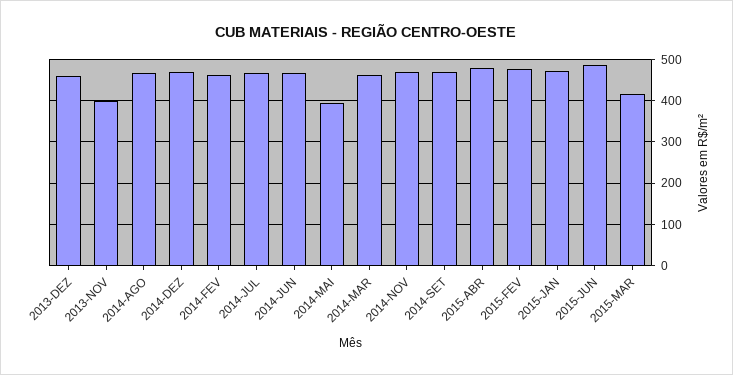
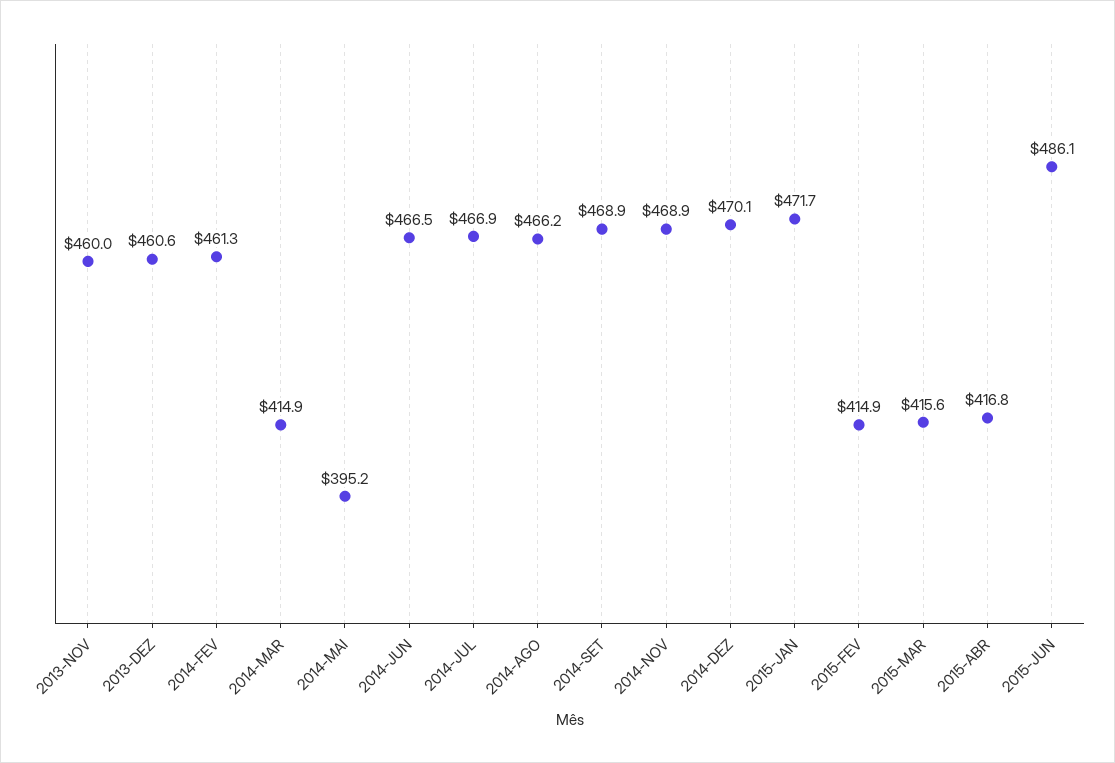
  {
    "2013-DEZ": 460.6,
-   "2013-NOV": 400,
+   "2013-NOV": 460,
    "2014-AGO": 466.2,
    "2014-DEZ": 470.1,
    "2014-FEV": 461.3,
    "2014-JUL": 466.9,
    "2014-JUN": 466.5,
    "2014-MAI": 395.2,
-   "2014-MAR": 460,
+   "2014-MAR": 414.9,
    "2014-NOV": 468.9,
    "2014-SET": 468.9,
-   "2015-ABR": 480,
+   "2015-ABR": 416.8,
-   "2015-FEV": 480,
+   "2015-FEV": 414.9,
    "2015-JAN": 471.7,
    "2015-JUN": 486.1,
    "2015-MAR": 415.6
  }

